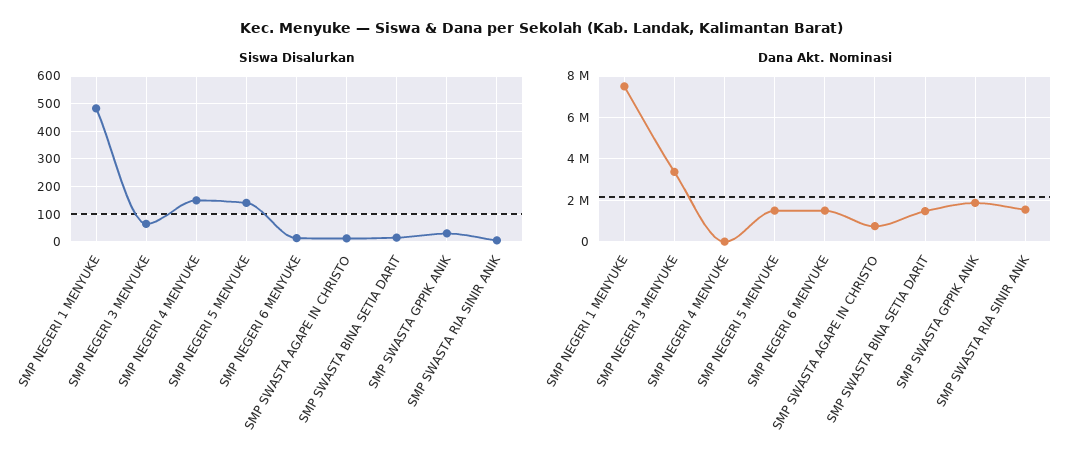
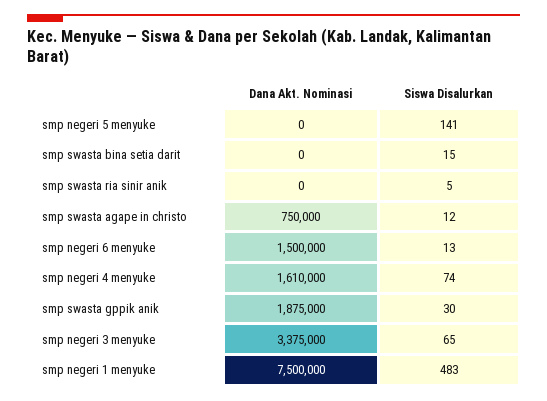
  {
    "Siswa Disalurkan": {
      "SMP NEGERI 1 MENYUKE": 483,
      "SMP NEGERI 3 MENYUKE": 65,
-     "SMP NEGERI 4 MENYUKE": 150,
+     "SMP NEGERI 4 MENYUKE": 74,
      "SMP NEGERI 5 MENYUKE": 141,
      "SMP NEGERI 6 MENYUKE": 13,
      "SMP SWASTA AGAPE IN CHRISTO": 12,
      "SMP SWASTA BINA SETIA DARIT": 15,
      "SMP SWASTA GPPIK ANIK": 30,
      "SMP SWASTA RIA SINIR ANIK": 5
    },
    "Dana Akt. Nominasi": {
      "SMP NEGERI 1 MENYUKE": 7500000,
      "SMP NEGERI 3 MENYUKE": 3375000,
-     "SMP NEGERI 4 MENYUKE": 0,
+     "SMP NEGERI 4 MENYUKE": 1610000,
-     "SMP NEGERI 5 MENYUKE": 1500000,
+     "SMP NEGERI 5 MENYUKE": 0,
      "SMP NEGERI 6 MENYUKE": 1500000,
      "SMP SWASTA AGAPE IN CHRISTO": 750000,
-     "SMP SWASTA BINA SETIA DARIT": 1500000,
+     "SMP SWASTA BINA SETIA DARIT": 0,
      "SMP SWASTA GPPIK ANIK": 1875000,
-     "SMP SWASTA RIA SINIR ANIK": 1500000
+     "SMP SWASTA RIA SINIR ANIK": 0
    }
  }

